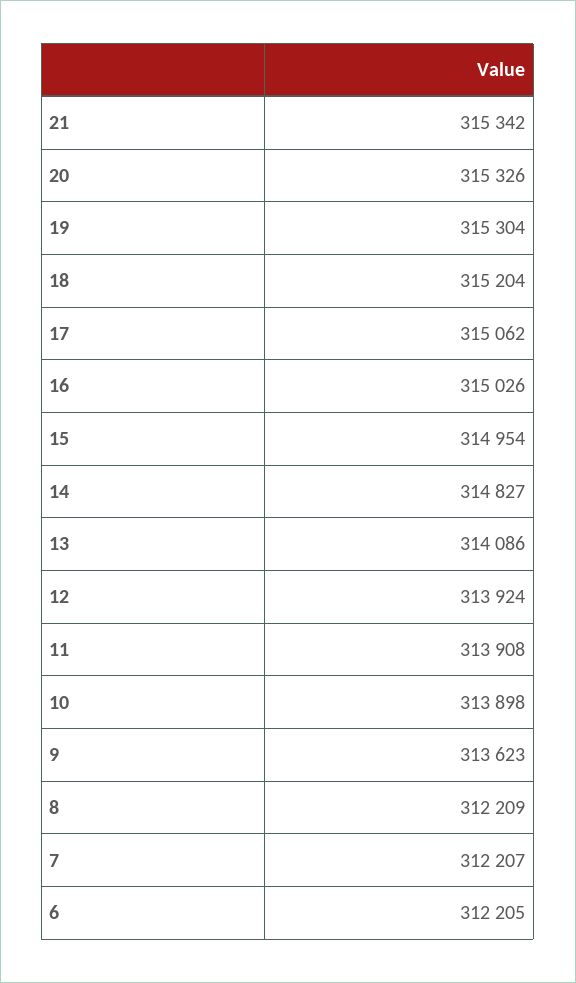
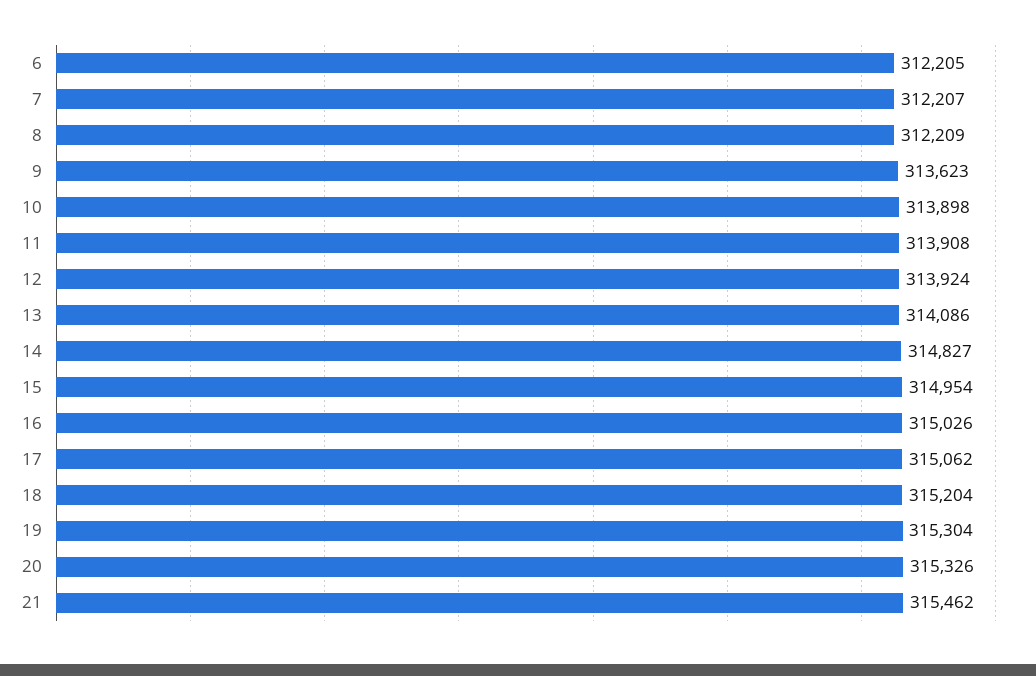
  {
-   "21": 315342,
+   "21": 315462,
    "20": 315326,
    "19": 315304,
    "18": 315204,
    "17": 315062,
    "16": 315026,
    "15": 314954,
    "14": 314827,
    "13": 314086,
    "12": 313924,
    "11": 313908,
    "10": 313898,
    "9": 313623,
    "8": 312209,
    "7": 312207,
    "6": 312205
  }

